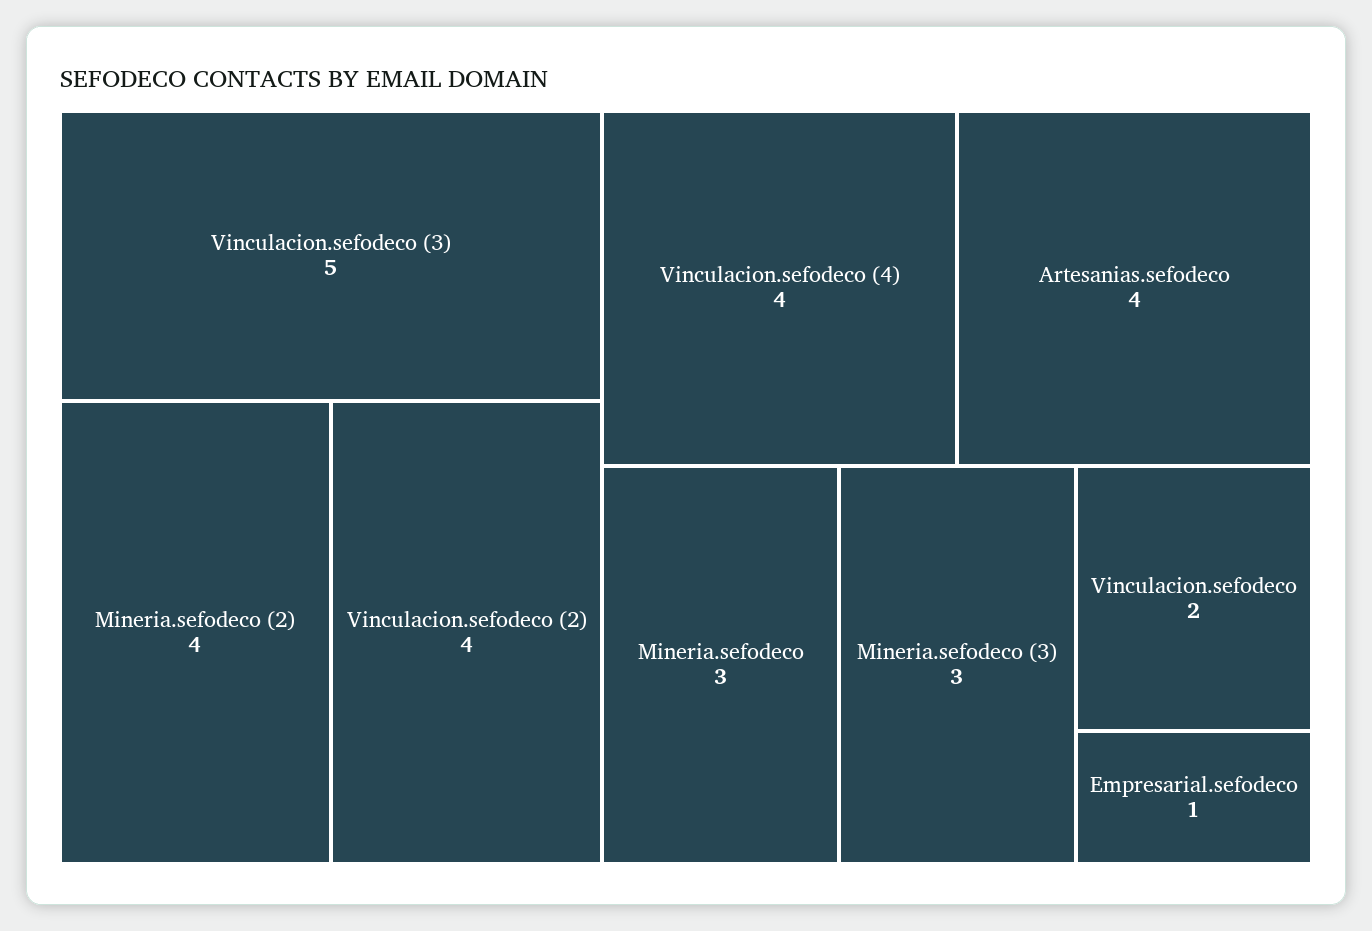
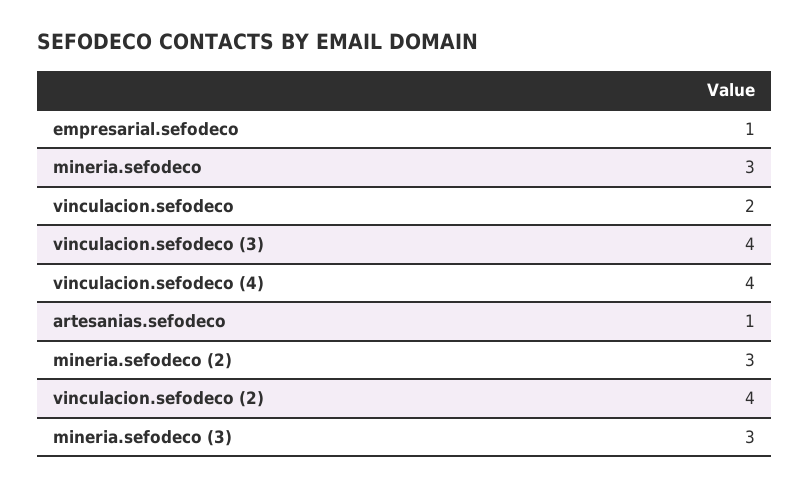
  {
-   "Vinculacion.sefodeco (3)": 5,
+   "Vinculacion.sefodeco (3)": 4,
-   "Mineria.sefodeco (2)": 4,
+   "Mineria.sefodeco (2)": 3,
    "Vinculacion.sefodeco (2)": 4,
    "Vinculacion.sefodeco (4)": 4,
-   "Artesanias.sefodeco": 4,
+   "Artesanias.sefodeco": 1,
    "Mineria.sefodeco": 3,
    "Mineria.sefodeco (3)": 3,
    "Vinculacion.sefodeco": 2,
    "Empresarial.sefodeco": 1
  }

